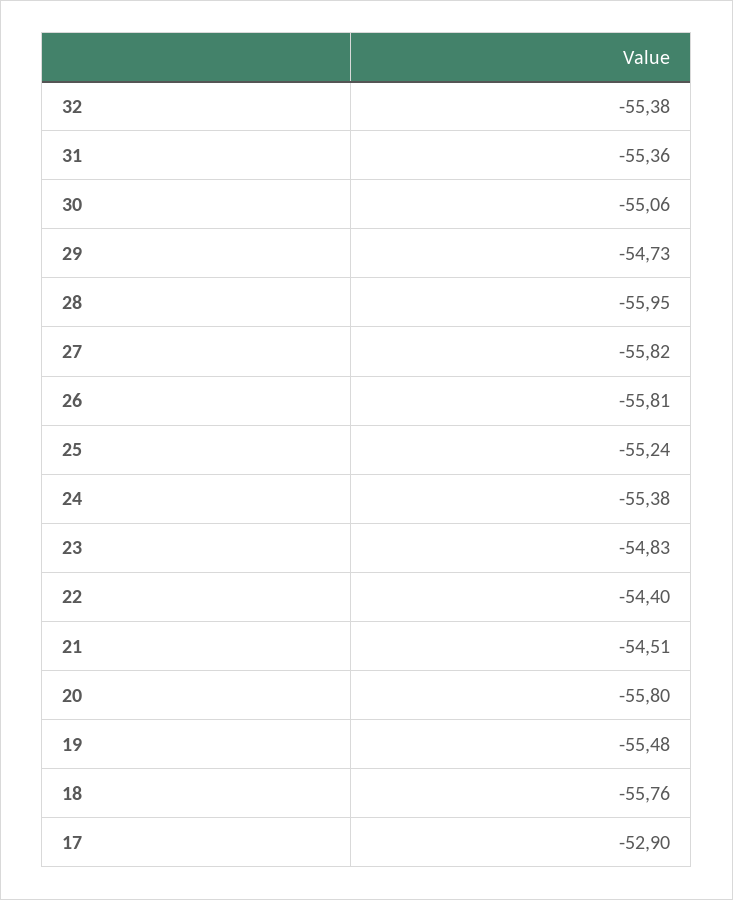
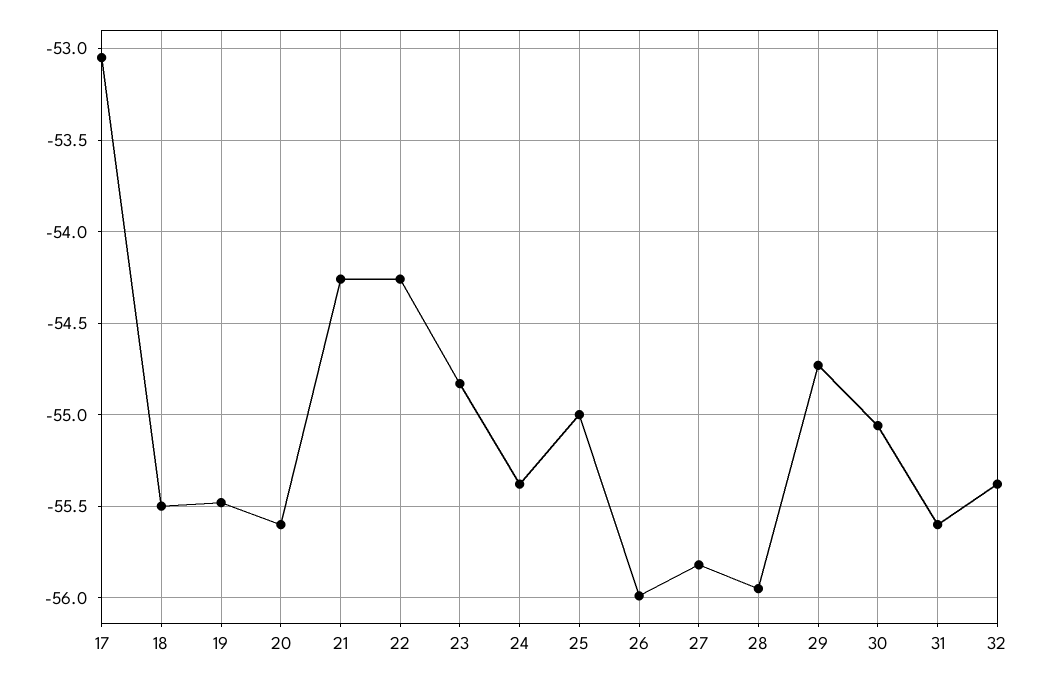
  {
    "32": -55.38,
-   "31": -55.36,
+   "31": -55.6,
    "30": -55.06,
    "29": -54.73,
    "28": -55.95,
    "27": -55.82,
-   "26": -55.81,
+   "26": -56,
-   "25": -55.24,
+   "25": -55,
    "24": -55.38,
    "23": -54.83,
-   "22": -54.4,
+   "22": -54.25,
-   "21": -54.51,
+   "21": -54.25,
-   "20": -55.8,
+   "20": -55.6,
    "19": -55.48,
-   "18": -55.76,
+   "18": -55.5,
-   "17": -52.9
+   "17": -53.05
  }

